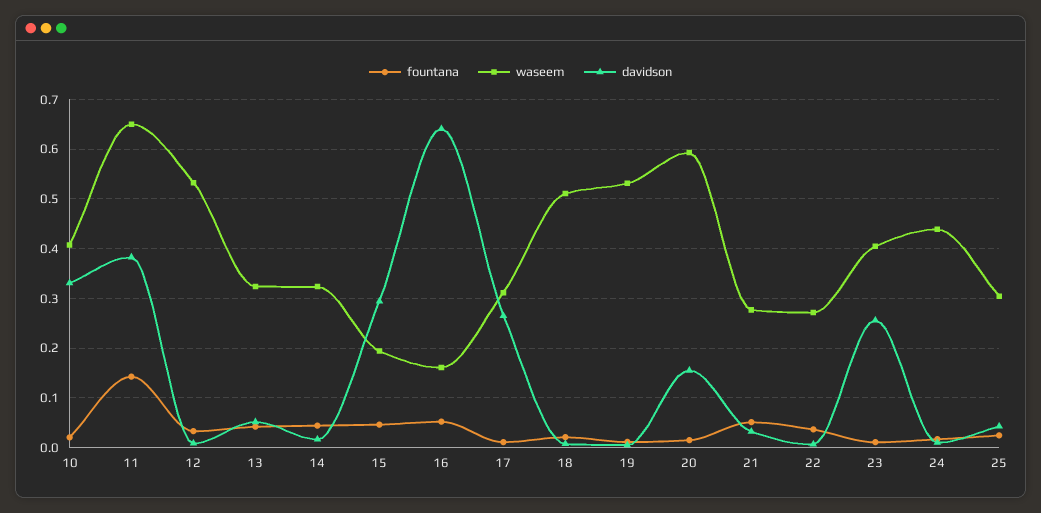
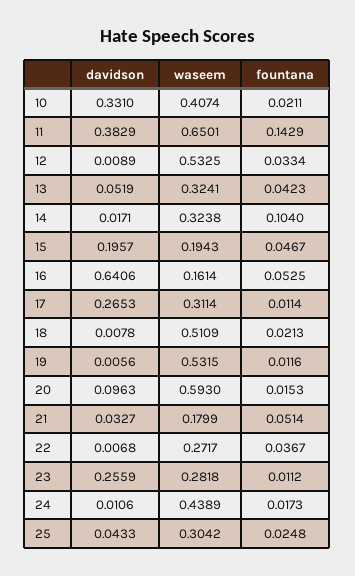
  {
    "fountana": {
      "10": 0.0211,
      "11": 0.1429,
      "12": 0.0334,
      "13": 0.0423,
-     "14": 0.04,
+     "14": 0.104,
      "15": 0.0467,
      "16": 0.0525,
      "17": 0.0114,
      "18": 0.0213,
      "19": 0.0116,
      "20": 0.0153,
      "21": 0.0514,
      "22": 0.0367,
      "23": 0.0112,
      "24": 0.0173,
      "25": 0.0248
    },
    "waseem": {
      "10": 0.4074,
      "11": 0.6501,
      "12": 0.5325,
      "13": 0.3241,
      "14": 0.3238,
      "15": 0.1943,
      "16": 0.1614,
      "17": 0.3114,
      "18": 0.5109,
      "19": 0.5315,
      "20": 0.593,
-     "21": 0.28,
+     "21": 0.1799,
      "22": 0.2717,
-     "23": 0.4,
+     "23": 0.2818,
      "24": 0.4389,
      "25": 0.3042
    },
    "davidson": {
      "10": 0.331,
      "11": 0.3829,
      "12": 0.0089,
      "13": 0.0519,
      "14": 0.0171,
-     "15": 0.3,
+     "15": 0.1957,
      "16": 0.6406,
      "17": 0.2653,
      "18": 0.0078,
      "19": 0.0056,
-     "20": 0.16,
+     "20": 0.0963,
      "21": 0.0327,
      "22": 0.0068,
      "23": 0.2559,
      "24": 0.0106,
      "25": 0.0433
    }
  }

